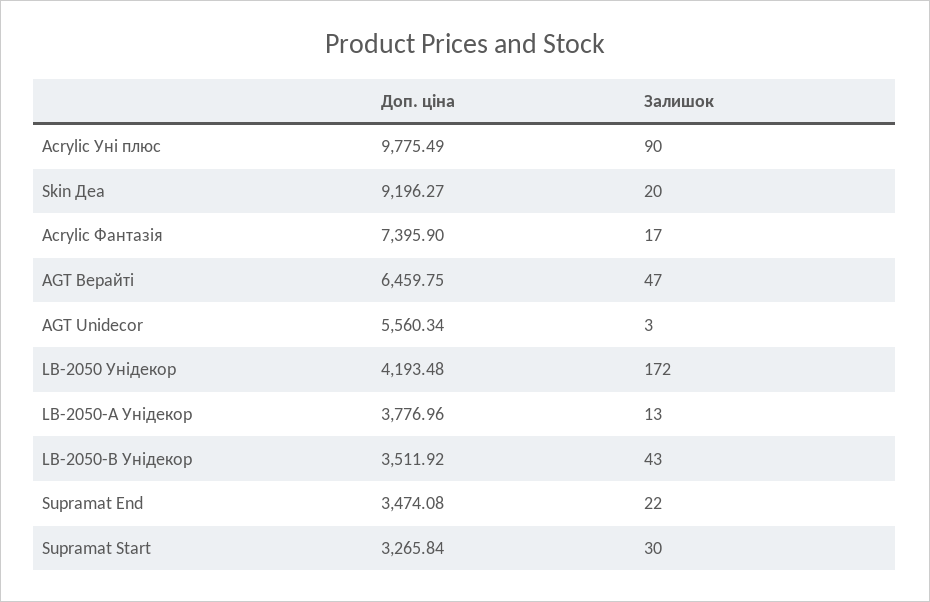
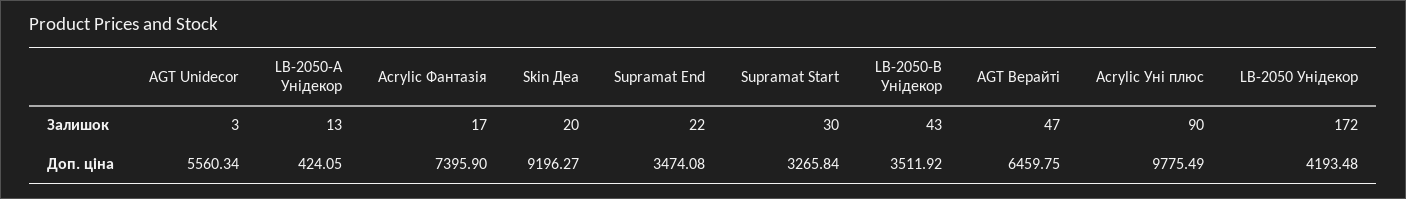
  {
    "Доп. ціна": {
      "Acrylic Уні плюс": 9775.49,
      "Skin Деа": 9196.27,
      "Acrylic Фантазія": 7395.9,
      "AGT Верайті": 6459.75,
      "AGT Unidecor": 5560.34,
      "LB-2050 Унідекор": 4193.48,
-     "LB-2050-А Унідекор": 3776.96,
+     "LB-2050-А Унідекор": 424.05,
      "LB-2050-В Унідекор": 3511.92,
      "Supramat End": 3474.08,
      "Supramat Start": 3265.84
    },
    "Залишок": {
      "Acrylic Уні плюс": 90,
      "Skin Деа": 20,
      "Acrylic Фантазія": 17,
      "AGT Верайті": 47,
      "AGT Unidecor": 3,
      "LB-2050 Унідекор": 172,
      "LB-2050-А Унідекор": 13,
      "LB-2050-В Унідекор": 43,
      "Supramat End": 22,
      "Supramat Start": 30
    }
  }

